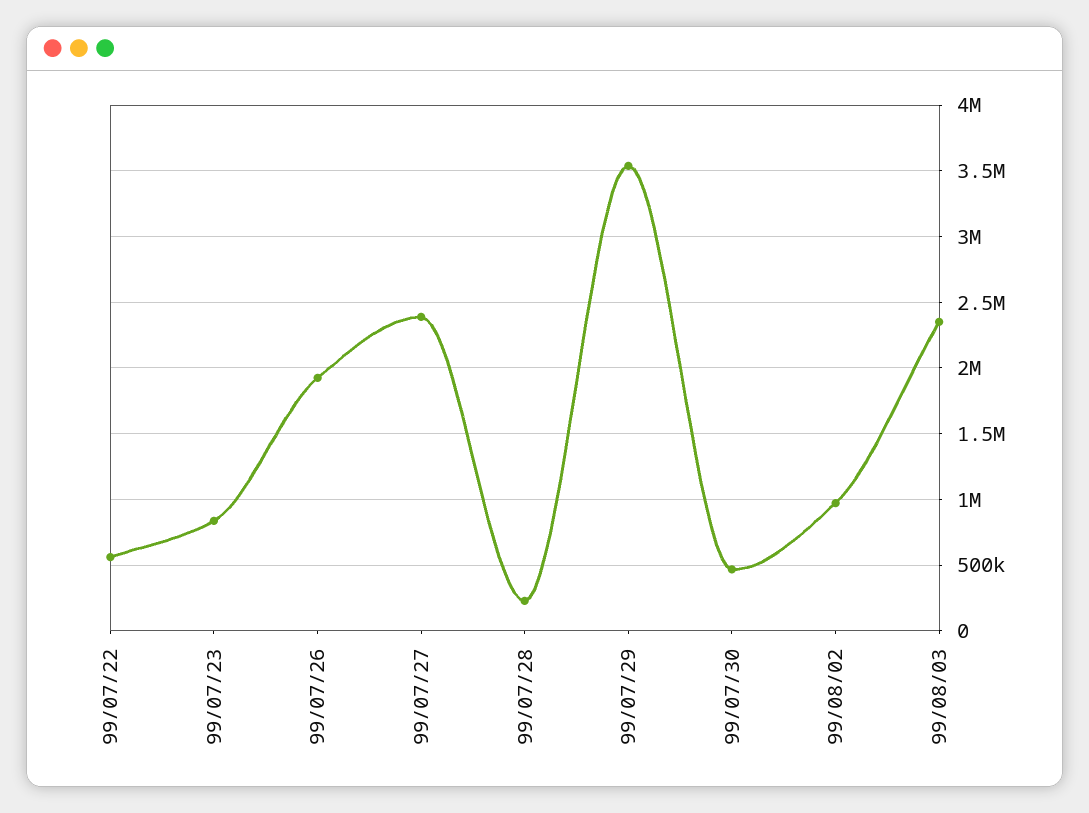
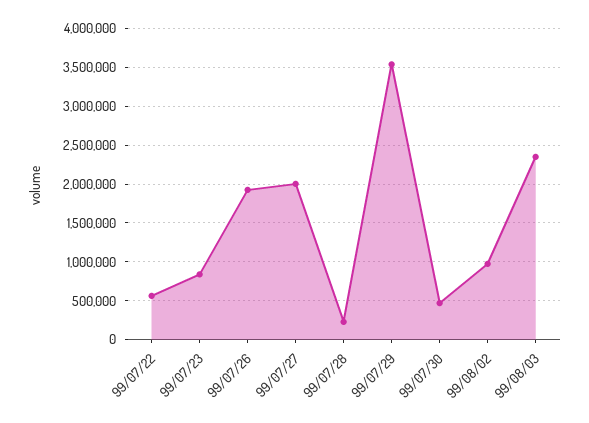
  {
    "99/07/22": 550000,
    "99/07/23": 850000,
    "99/07/26": 1900000,
-   "99/07/27": 2400000,
+   "99/07/27": 2000000,
    "99/07/28": 250000,
    "99/07/29": 3550000,
    "99/07/30": 450000,
    "99/08/02": 950000,
    "99/08/03": 2350000
  }

